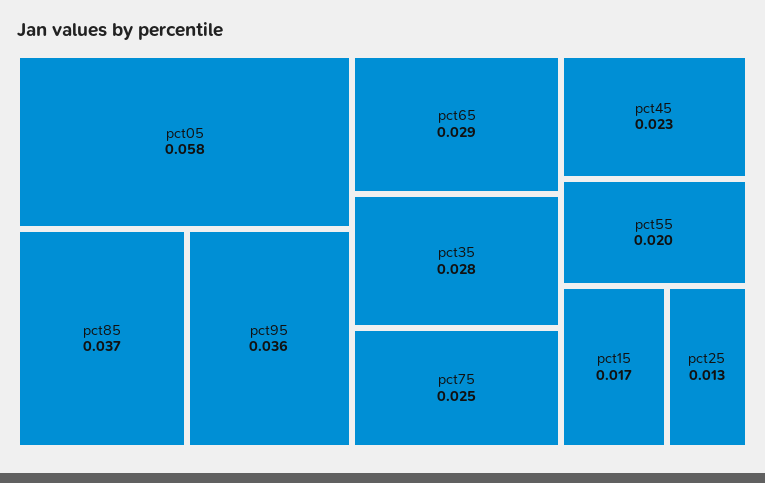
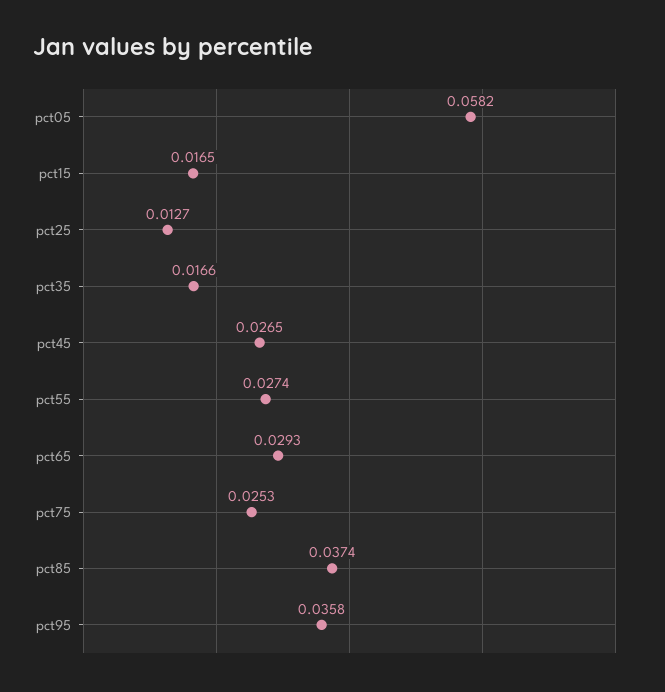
  {
    "pct05": 0.0582,
    "pct85": 0.0374,
    "pct95": 0.0358,
    "pct65": 0.0293,
-   "pct35": 0.028,
+   "pct35": 0.0166,
    "pct75": 0.0253,
-   "pct45": 0.023,
+   "pct45": 0.0265,
-   "pct55": 0.02,
+   "pct55": 0.0274,
    "pct15": 0.0165,
    "pct25": 0.0127
  }

